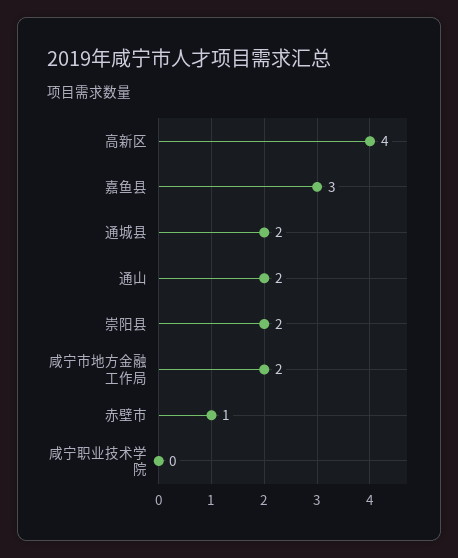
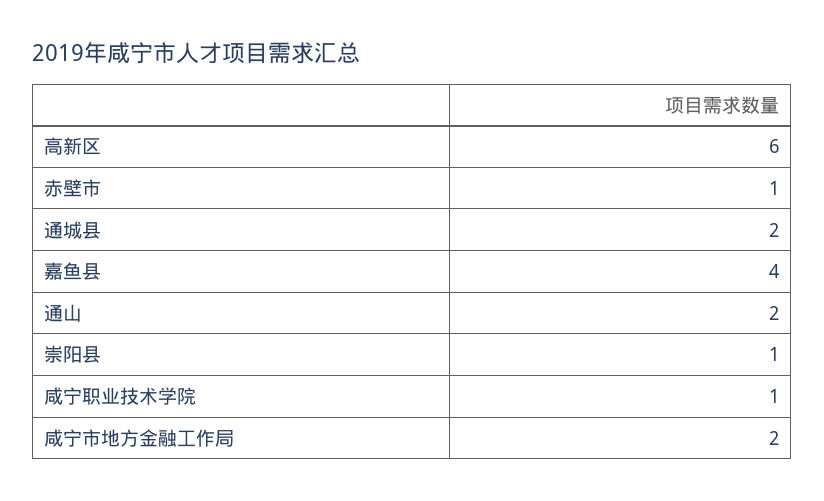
  {
-   "高新区": 4,
+   "高新区": 6,
-   "嘉鱼县": 3,
+   "嘉鱼县": 4,
    "通城县": 2,
    "通山": 2,
-   "崇阳县": 2,
+   "崇阳县": 1,
    "咸宁市地方金融工作局": 2,
    "赤壁市": 1,
-   "咸宁职业技术学院": 0
+   "咸宁职业技术学院": 1
  }

